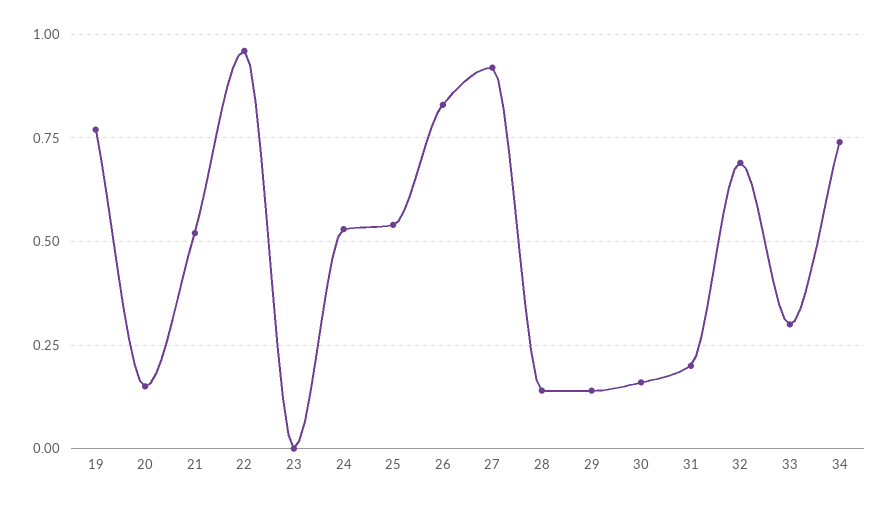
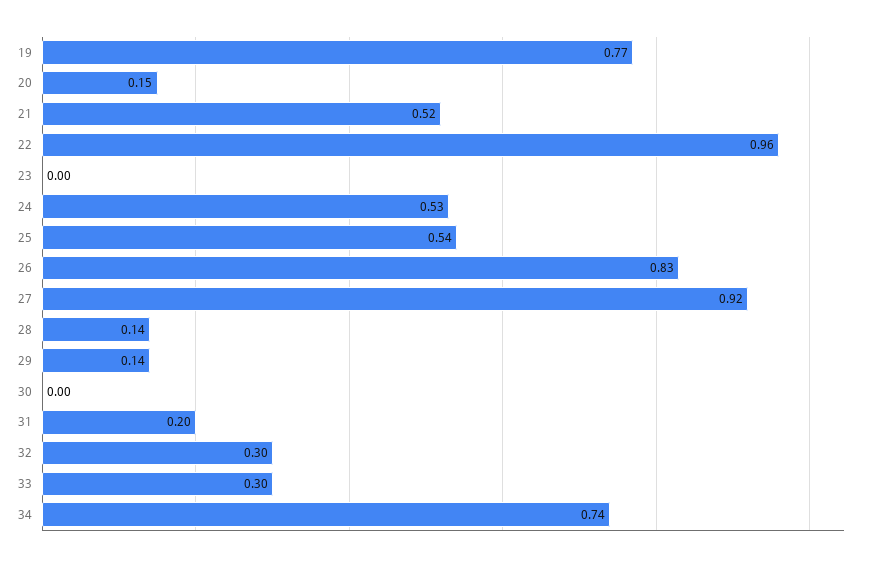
  {
    "19": 0.77,
    "20": 0.15,
    "21": 0.52,
    "22": 0.96,
    "23": 0,
    "24": 0.53,
    "25": 0.54,
    "26": 0.83,
    "27": 0.92,
    "28": 0.14,
    "29": 0.14,
-   "30": 0.15,
+   "30": 0,
    "31": 0.2,
-   "32": 0.7,
+   "32": 0.3,
    "33": 0.3,
    "34": 0.74
  }

